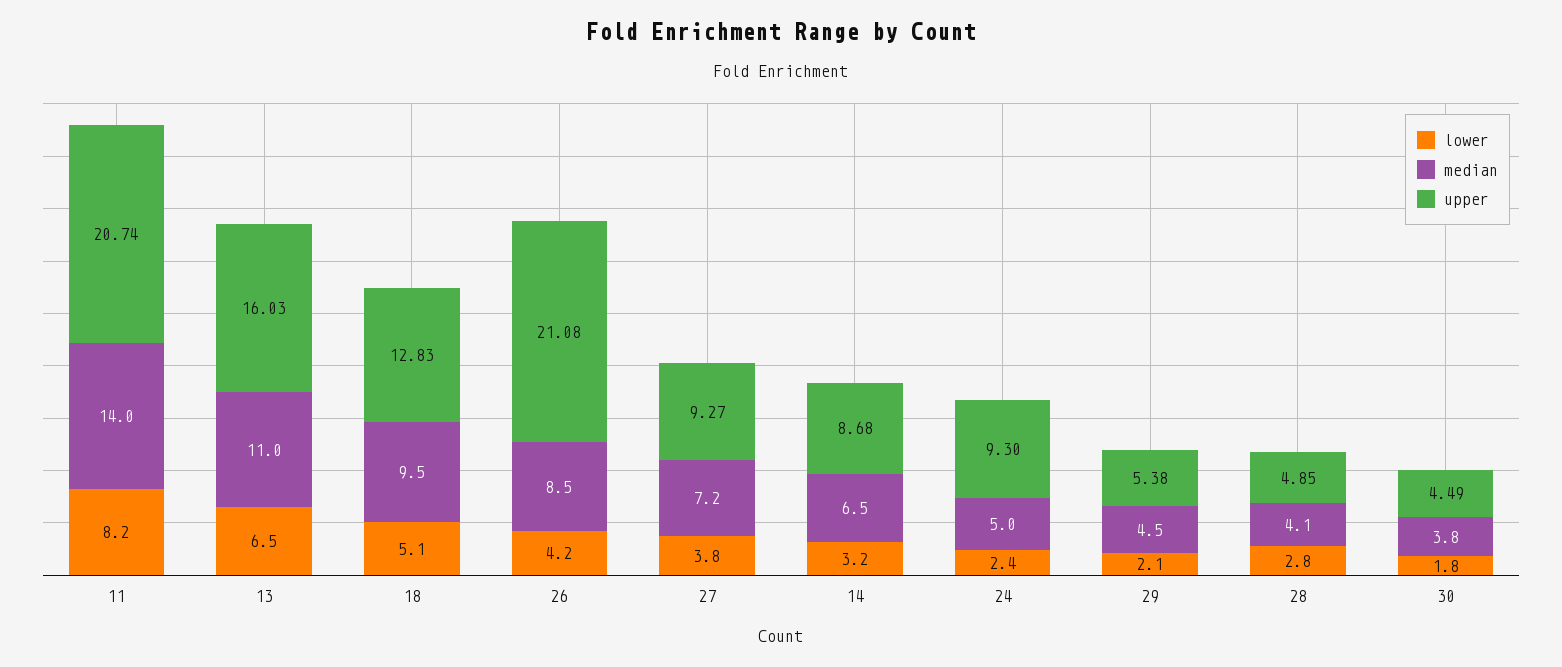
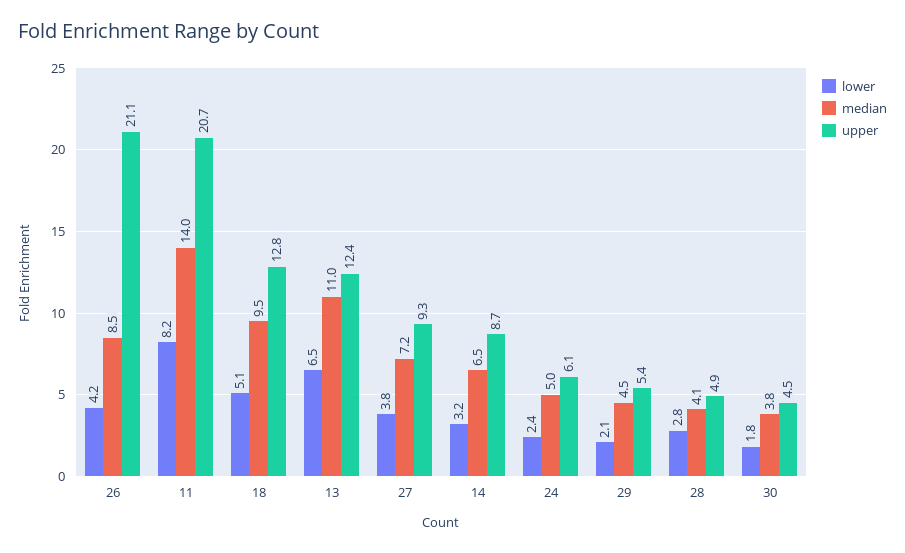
  {
    "lower": {
      "11": 8.2,
      "13": 6.5,
      "18": 5.1,
      "26": 4.2,
      "27": 3.8,
      "14": 3.2,
      "24": 2.4,
      "29": 2.1,
      "28": 2.8,
      "30": 1.8
    },
    "median": {
      "11": 14,
      "13": 11,
      "18": 9.5,
      "26": 8.5,
      "27": 7.2,
      "14": 6.5,
      "24": 5,
      "29": 4.5,
      "28": 4.1,
      "30": 3.8
    },
    "upper": {
      "11": 20.74,
-     "13": 16.03,
+     "13": 12.4,
      "18": 12.83,
      "26": 21.08,
      "27": 9.27,
      "14": 8.68,
-     "24": 9.3,
+     "24": 6.1,
      "29": 5.38,
      "28": 4.85,
      "30": 4.49
    }
  }

